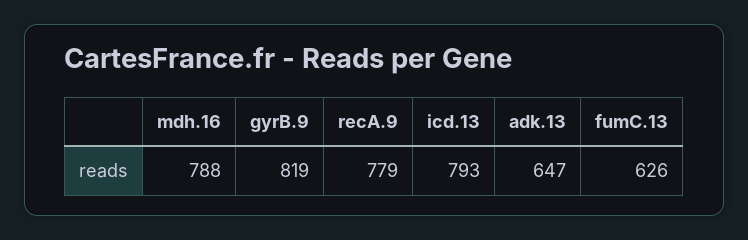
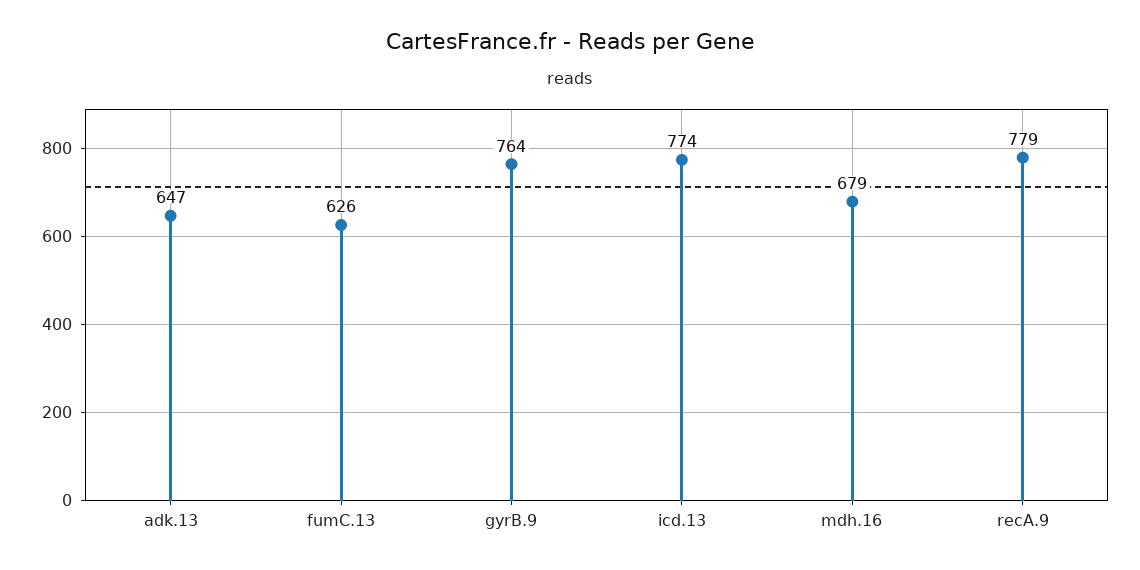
  {
-   "mdh.16": 788,
+   "mdh.16": 679,
-   "gyrB.9": 819,
+   "gyrB.9": 764,
    "recA.9": 779,
-   "icd.13": 793,
+   "icd.13": 774,
    "adk.13": 647,
    "fumC.13": 626
  }

